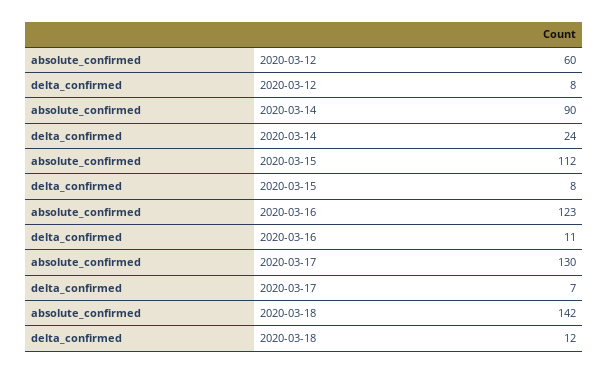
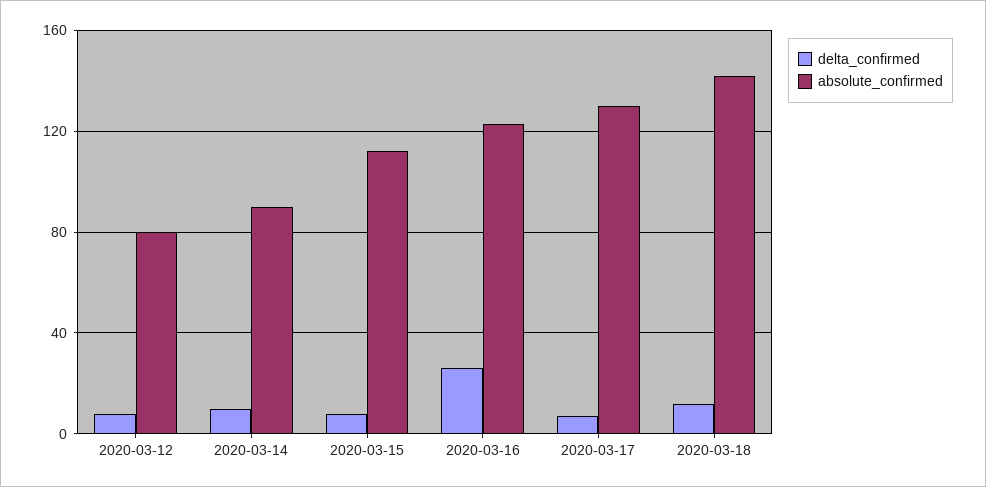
  {
    "absolute_confirmed": {
-     "2020-03-12": 60,
+     "2020-03-12": 80,
      "2020-03-14": 90,
      "2020-03-15": 112,
      "2020-03-16": 123,
      "2020-03-17": 130,
      "2020-03-18": 142
    },
    "delta_confirmed": {
      "2020-03-12": 8,
-     "2020-03-14": 24,
+     "2020-03-14": 10,
      "2020-03-15": 8,
-     "2020-03-16": 11,
+     "2020-03-16": 25,
      "2020-03-17": 7,
      "2020-03-18": 12
    }
  }

